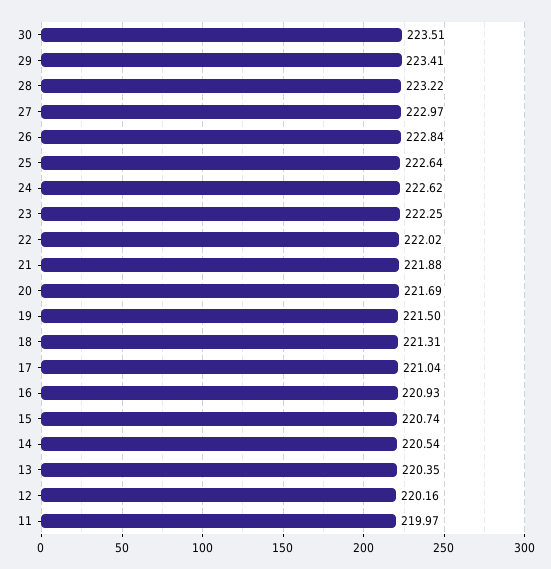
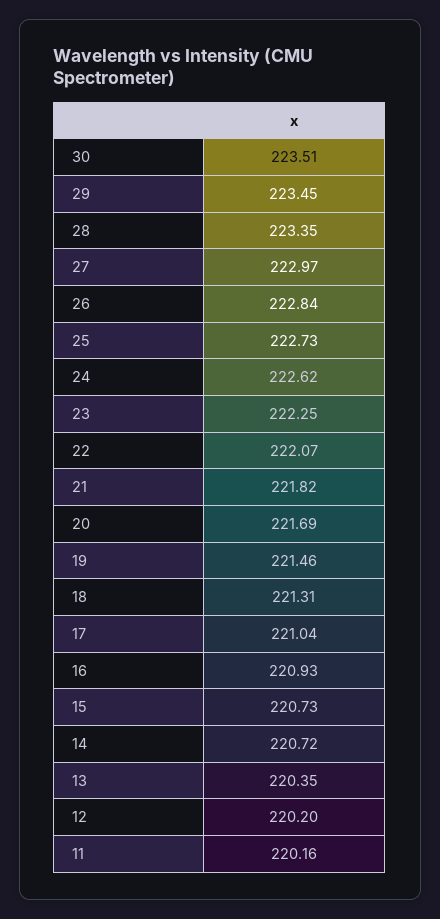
  {
    "30": 223.51,
-   "29": 223.41,
+   "29": 223.45,
-   "28": 223.22,
+   "28": 223.35,
    "27": 222.97,
    "26": 222.84,
-   "25": 222.64,
+   "25": 222.73,
    "24": 222.62,
    "23": 222.25,
-   "22": 222.02,
+   "22": 222.07,
-   "21": 221.88,
+   "21": 221.82,
    "20": 221.69,
-   "19": 221.5,
+   "19": 221.46,
    "18": 221.31,
    "17": 221.04,
    "16": 220.93,
-   "15": 220.74,
+   "15": 220.73,
-   "14": 220.54,
+   "14": 220.72,
    "13": 220.35,
-   "12": 220.16,
+   "12": 220.2,
-   "11": 219.97
+   "11": 220.16
  }

